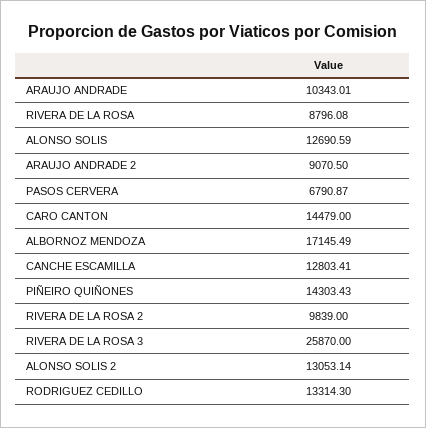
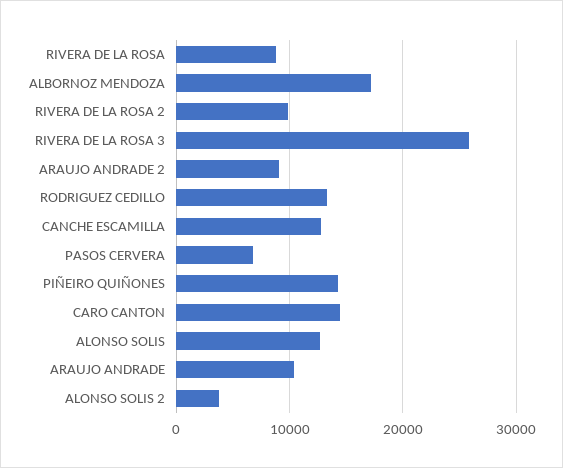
  {
    "ARAUJO ANDRADE": 10343.01,
    "RIVERA DE LA ROSA": 8796.08,
    "ALONSO SOLIS": 12690.59,
    "ARAUJO ANDRADE 2": 9070.5,
    "PASOS CERVERA": 6790.87,
    "CARO CANTON": 14479,
    "ALBORNOZ MENDOZA": 17145.49,
    "CANCHE ESCAMILLA": 12803.41,
    "PIÑEIRO QUIÑONES": 14303.43,
    "RIVERA DE LA ROSA 2": 9839,
    "RIVERA DE LA ROSA 3": 25870,
-   "ALONSO SOLIS 2": 13053.14,
+   "ALONSO SOLIS 2": 4000,
    "RODRIGUEZ CEDILLO": 13314.3
  }

